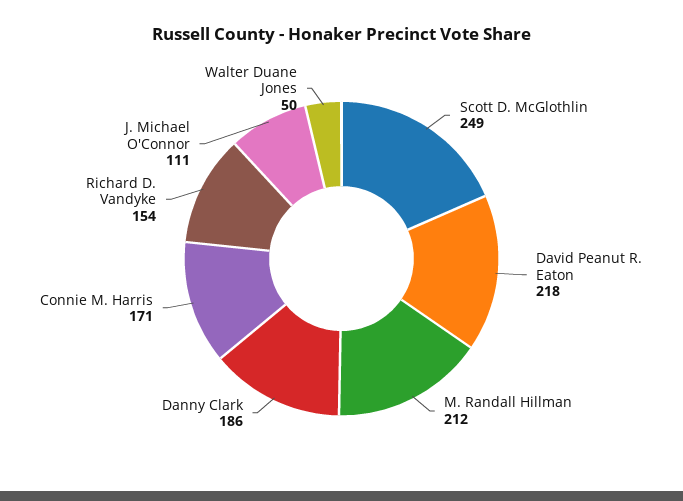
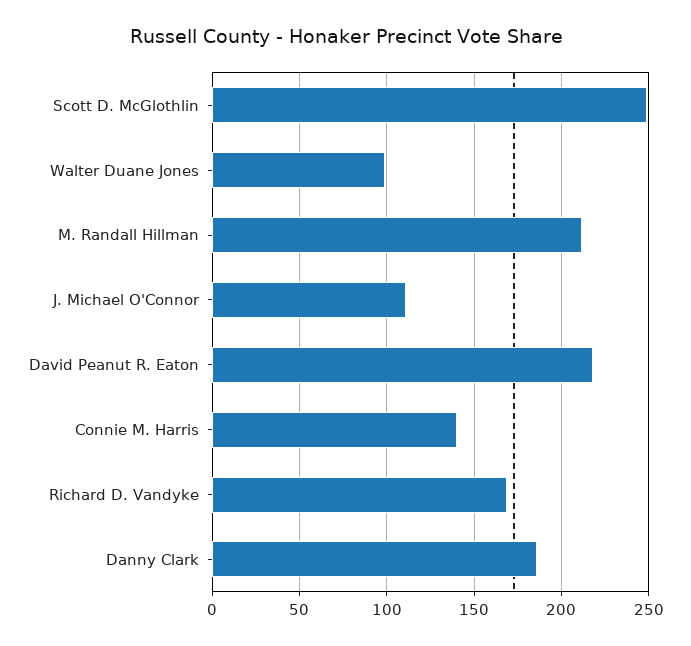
  {
    "Scott D. McGlothlin": 249,
    "David Peanut R. Eaton": 218,
    "M. Randall Hillman": 212,
    "Danny Clark": 186,
-   "Connie M. Harris": 171,
+   "Connie M. Harris": 140,
-   "Richard D. Vandyke": 154,
+   "Richard D. Vandyke": 170,
    "J. Michael O'Connor": 111,
-   "Walter Duane Jones": 50
+   "Walter Duane Jones": 100
  }

